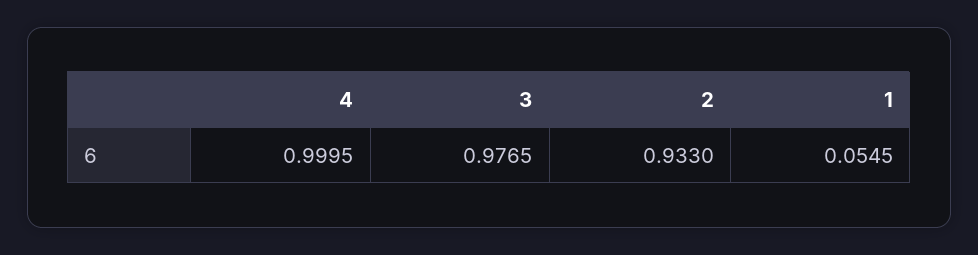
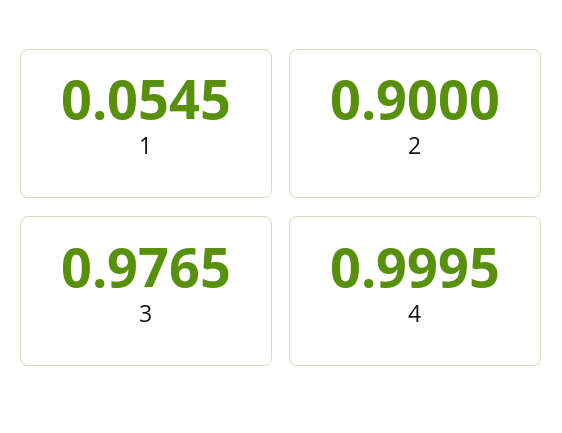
  {
    "4": 0.9995,
    "3": 0.9765,
-   "2": 0.933,
+   "2": 0.9,
    "1": 0.0545
  }

